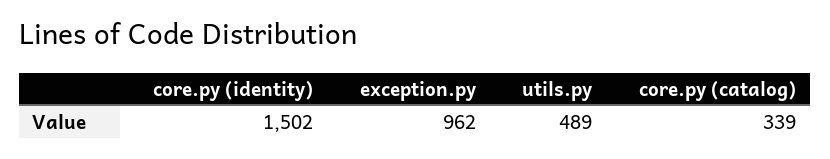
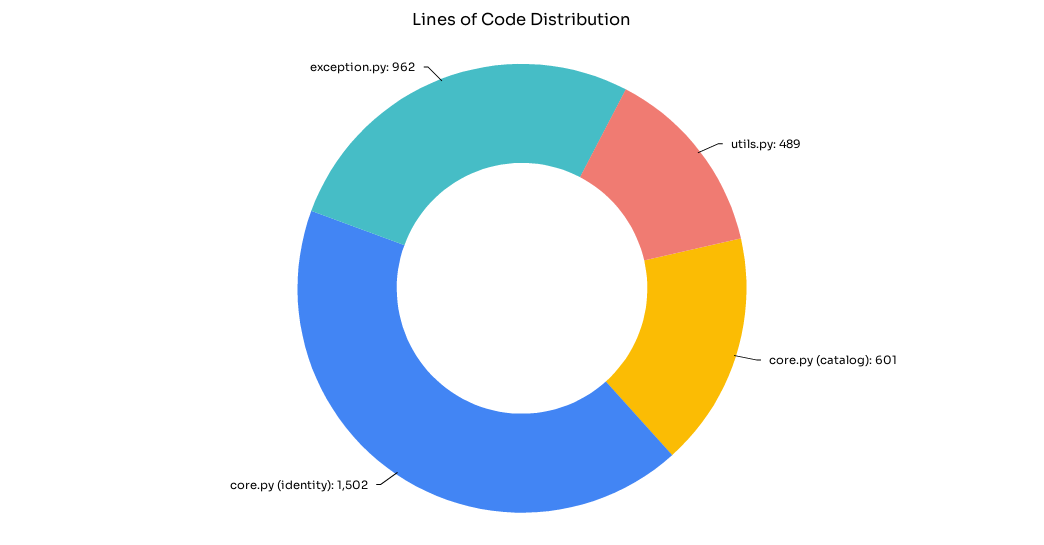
  {
    "core.py (identity)": 1502,
    "exception.py": 962,
    "utils.py": 489,
-   "core.py (catalog)": 339
+   "core.py (catalog)": 601
  }

